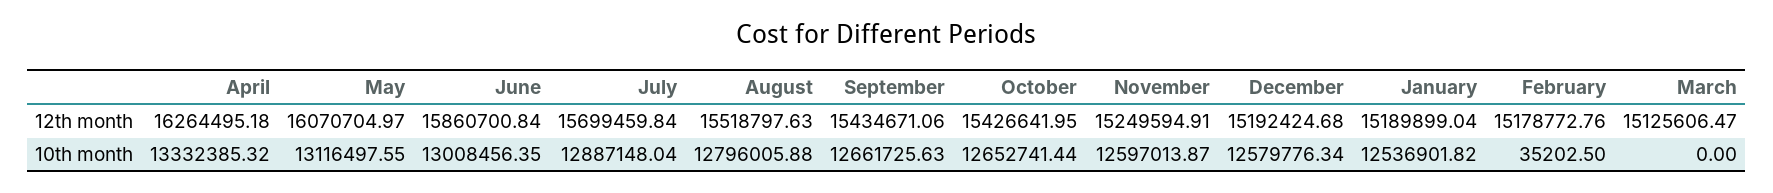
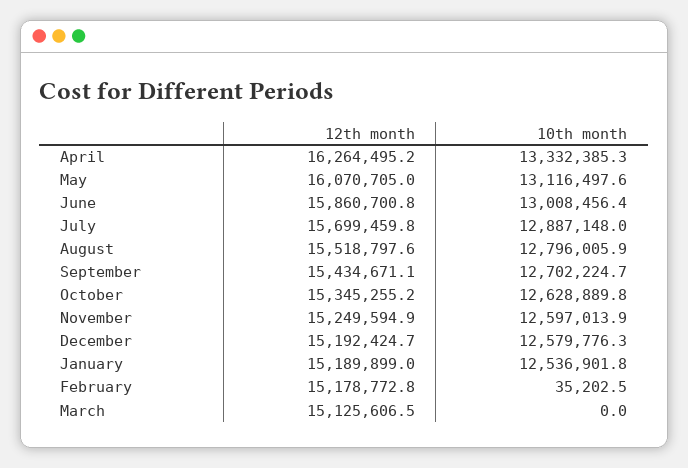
  {
    "April": {
      "12th month": 16264495.18,
      "10th month": 13332385.32
    },
    "May": {
      "12th month": 16070704.97,
      "10th month": 13116497.55
    },
    "June": {
      "12th month": 15860700.84,
      "10th month": 13008456.35
    },
    "July": {
      "12th month": 15699459.84,
      "10th month": 12887148.04
    },
    "August": {
      "12th month": 15518797.63,
      "10th month": 12796005.88
    },
    "September": {
      "12th month": 15434671.06,
-     "10th month": 12661725.63
+     "10th month": 12702224.7
    },
    "October": {
-     "12th month": 15426641.95,
+     "12th month": 15345255.2,
-     "10th month": 12652741.44
+     "10th month": 12628889.8
    },
    "November": {
      "12th month": 15249594.91,
      "10th month": 12597013.87
    },
    "December": {
      "12th month": 15192424.68,
      "10th month": 12579776.34
    },
    "January": {
      "12th month": 15189899.04,
      "10th month": 12536901.82
    },
    "February": {
      "12th month": 15178772.76,
      "10th month": 35202.5
    },
    "March": {
      "12th month": 15125606.47,
      "10th month": 0
    }
  }

